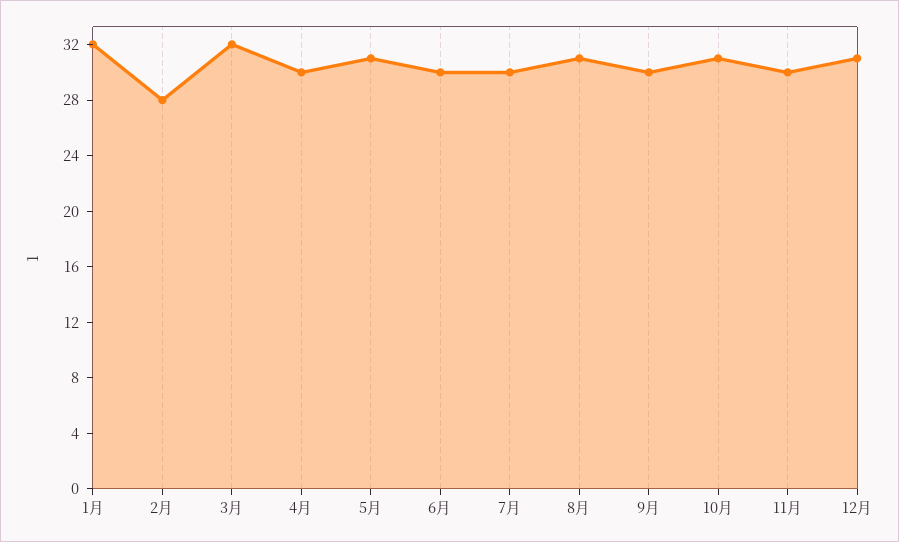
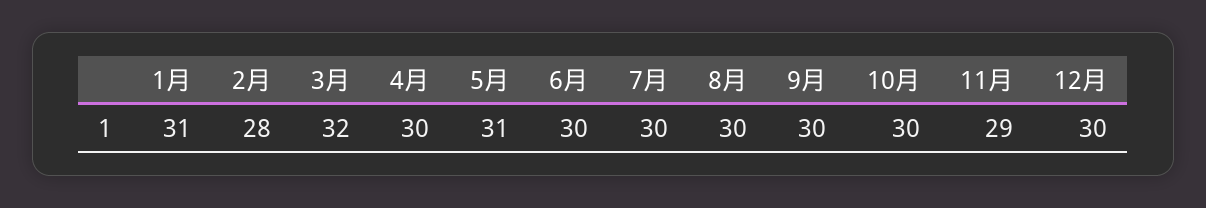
  {
-   "1月": 32,
+   "1月": 31,
    "2月": 28,
    "3月": 32,
    "4月": 30,
    "5月": 31,
    "6月": 30,
    "7月": 30,
-   "8月": 31,
+   "8月": 30,
    "9月": 30,
-   "10月": 31,
+   "10月": 30,
-   "11月": 30,
+   "11月": 29,
-   "12月": 31
+   "12月": 30
  }

